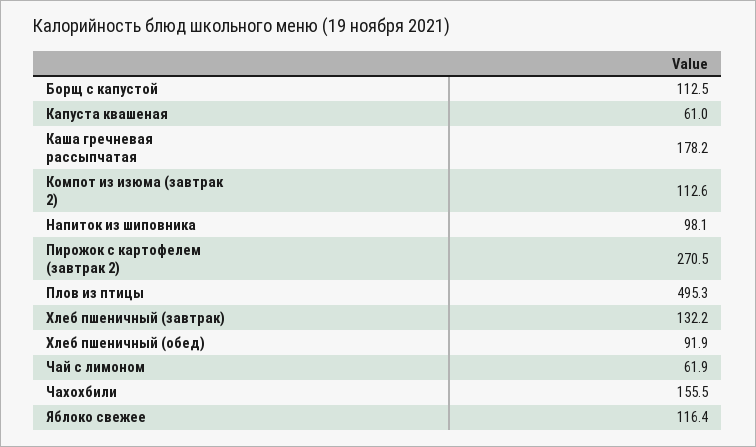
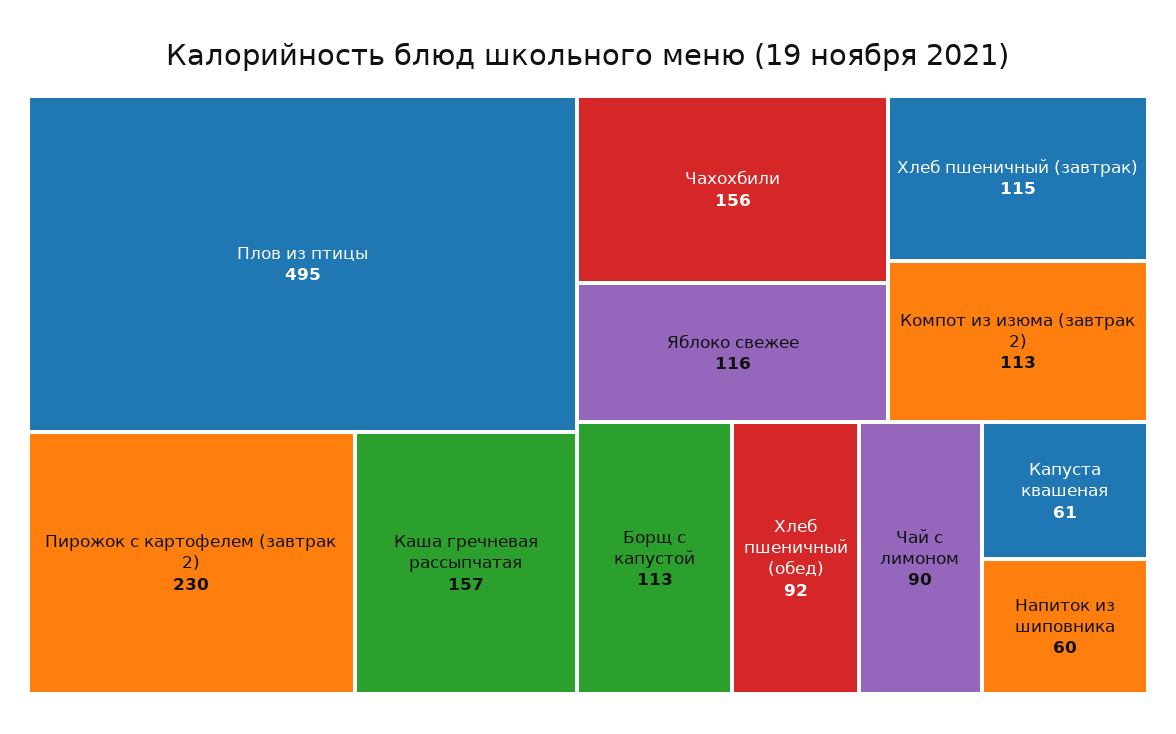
  {
    "Борщ с капустой": 112.5,
    "Капуста квашеная": 61,
-   "Каша гречневая рассыпчатая": 178.2,
+   "Каша гречневая рассыпчатая": 157,
    "Компот из изюма (завтрак 2)": 112.6,
-   "Напиток из шиповника": 98.1,
+   "Напиток из шиповника": 60,
-   "Пирожок с картофелем (завтрак 2)": 270.5,
+   "Пирожок с картофелем (завтрак 2)": 230,
    "Плов из птицы": 495.3,
-   "Хлеб пшеничный (завтрак)": 132.2,
+   "Хлеб пшеничный (завтрак)": 115,
    "Хлеб пшеничный (обед)": 91.9,
-   "Чай с лимоном": 61.9,
+   "Чай с лимоном": 90,
    "Чахохбили": 155.5,
    "Яблоко свежее": 116.4
  }

